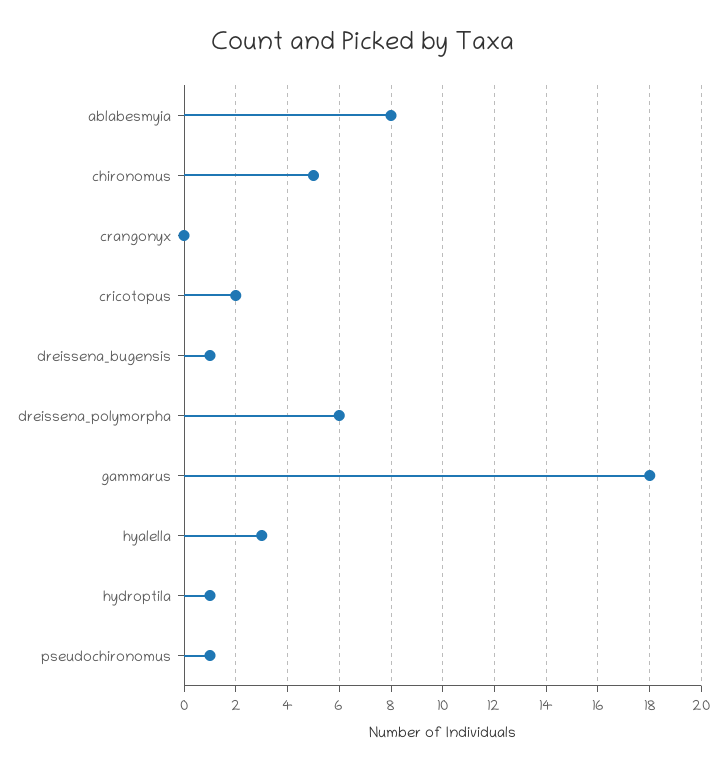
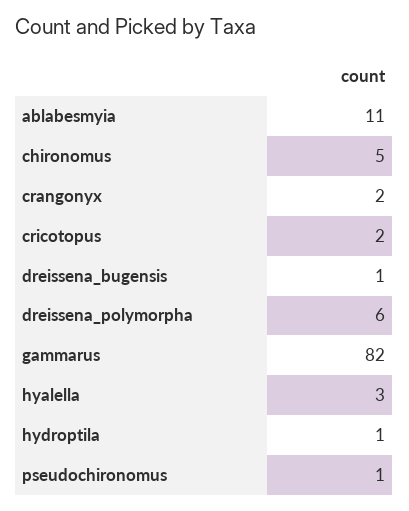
  {
-   "ablabesmyia": 8,
+   "ablabesmyia": 11,
    "chironomus": 5,
-   "crangonyx": 0,
+   "crangonyx": 2,
    "cricotopus": 2,
    "dreissena_bugensis": 1,
    "dreissena_polymorpha": 6,
-   "gammarus": 18,
+   "gammarus": 82,
    "hyalella": 3,
    "hydroptila": 1,
    "pseudochironomus": 1
  }

